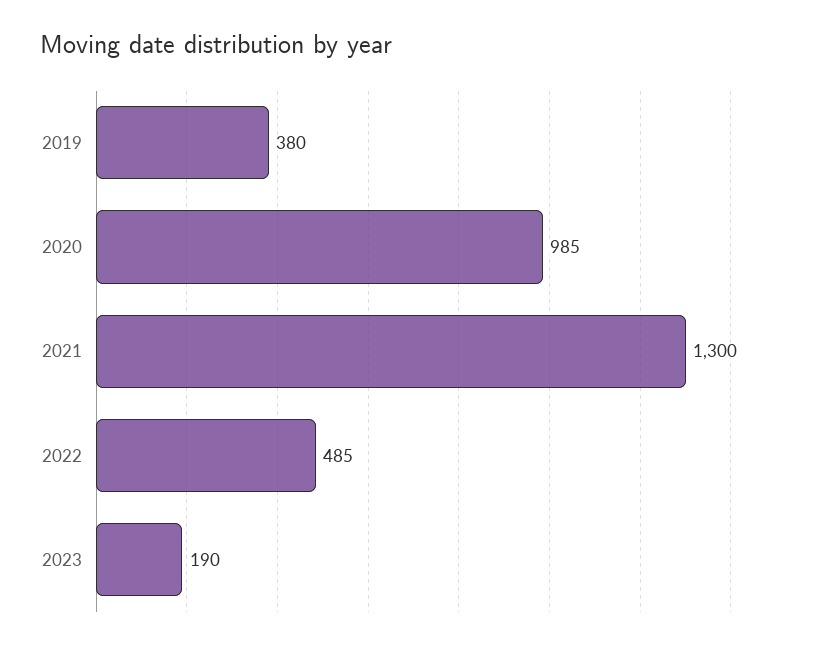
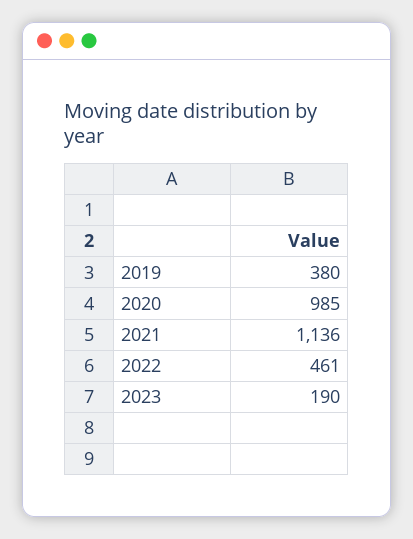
  {
    "2019": 380,
    "2020": 985,
-   "2021": 1300,
+   "2021": 1136,
-   "2022": 485,
+   "2022": 461,
    "2023": 190
  }

